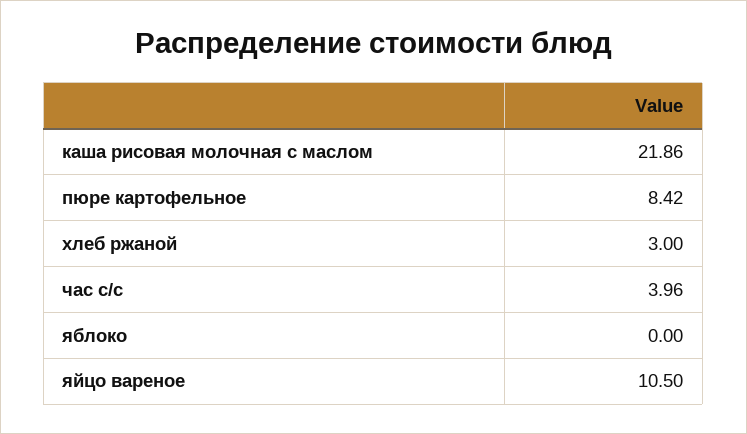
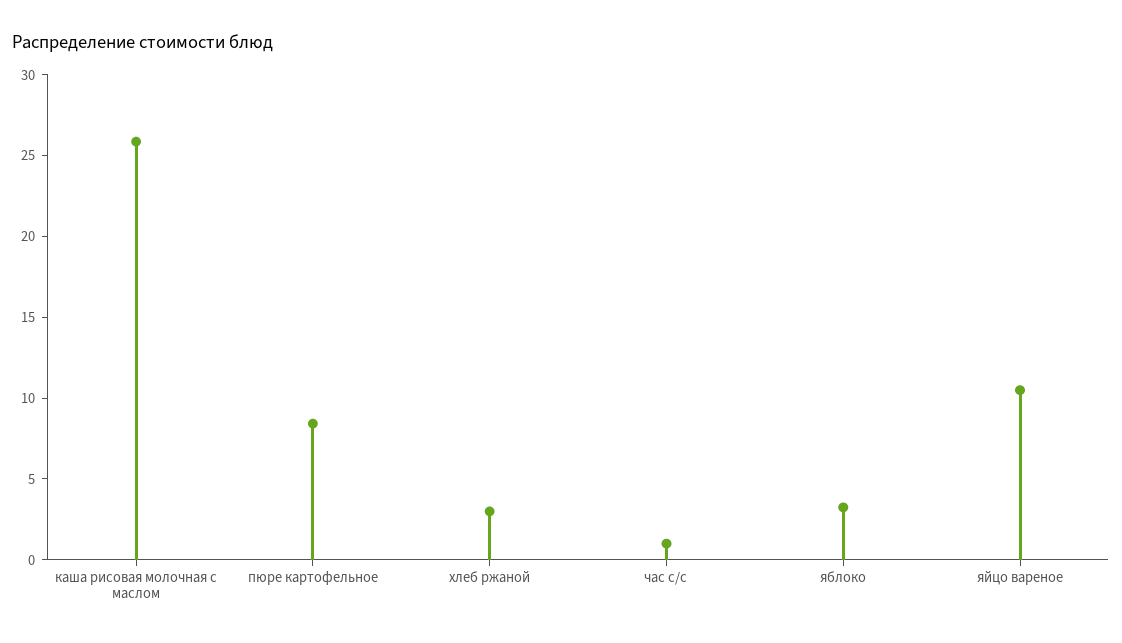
  {
-   "каша рисовая молочная с маслом": 21.86,
+   "каша рисовая молочная с маслом": 26,
    "пюре картофельное": 8.42,
    "хлеб ржаной": 3,
-   "час с/с": 3.96,
+   "час с/с": 1,
-   "яблоко": 0,
+   "яблоко": 3,
    "яйцо вареное": 10.5
  }

